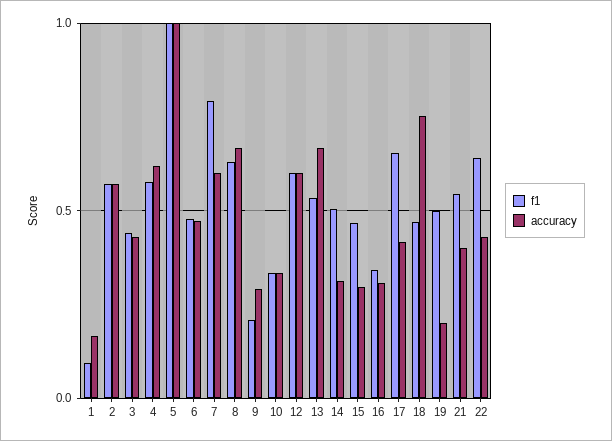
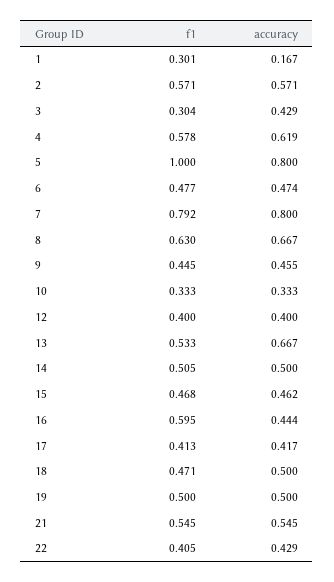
  {
    "f1": {
-     "1": 0.1,
+     "1": 0.301,
      "2": 0.571,
-     "3": 0.45,
+     "3": 0.304,
      "4": 0.578,
      "5": 1,
      "6": 0.477,
      "7": 0.792,
      "8": 0.63,
-     "9": 0.2,
+     "9": 0.445,
      "10": 0.333,
-     "12": 0.6,
+     "12": 0.4,
      "13": 0.533,
      "14": 0.505,
      "15": 0.468,
-     "16": 0.35,
+     "16": 0.595,
-     "17": 0.65,
+     "17": 0.413,
      "18": 0.471,
      "19": 0.5,
      "21": 0.545,
-     "22": 0.65
+     "22": 0.405
    },
    "accuracy": {
      "1": 0.167,
      "2": 0.571,
      "3": 0.429,
      "4": 0.619,
-     "5": 1,
+     "5": 0.8,
      "6": 0.474,
-     "7": 0.6,
+     "7": 0.8,
      "8": 0.667,
-     "9": 0.3,
+     "9": 0.455,
      "10": 0.333,
-     "12": 0.6,
+     "12": 0.4,
      "13": 0.667,
-     "14": 0.3,
+     "14": 0.5,
-     "15": 0.3,
+     "15": 0.462,
-     "16": 0.3,
+     "16": 0.444,
      "17": 0.417,
-     "18": 0.75,
+     "18": 0.5,
-     "19": 0.2,
+     "19": 0.5,
-     "21": 0.4,
+     "21": 0.545,
      "22": 0.429
    }
  }

